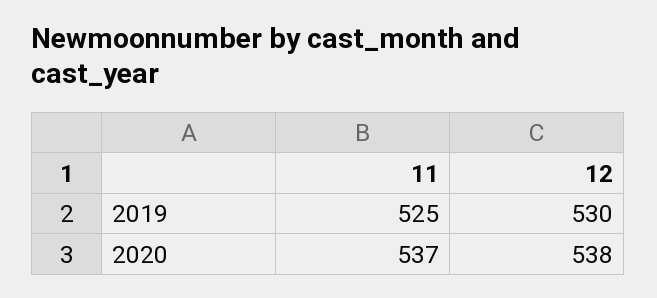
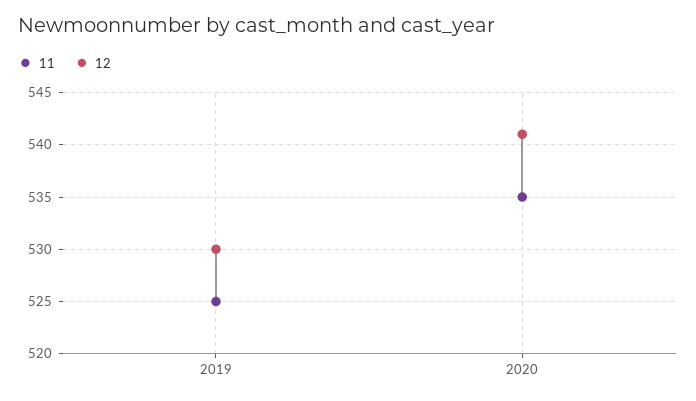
  {
    "11": {
      "2019": 525,
-     "2020": 537
+     "2020": 535
    },
    "12": {
      "2019": 530,
-     "2020": 538
+     "2020": 541
    }
  }

